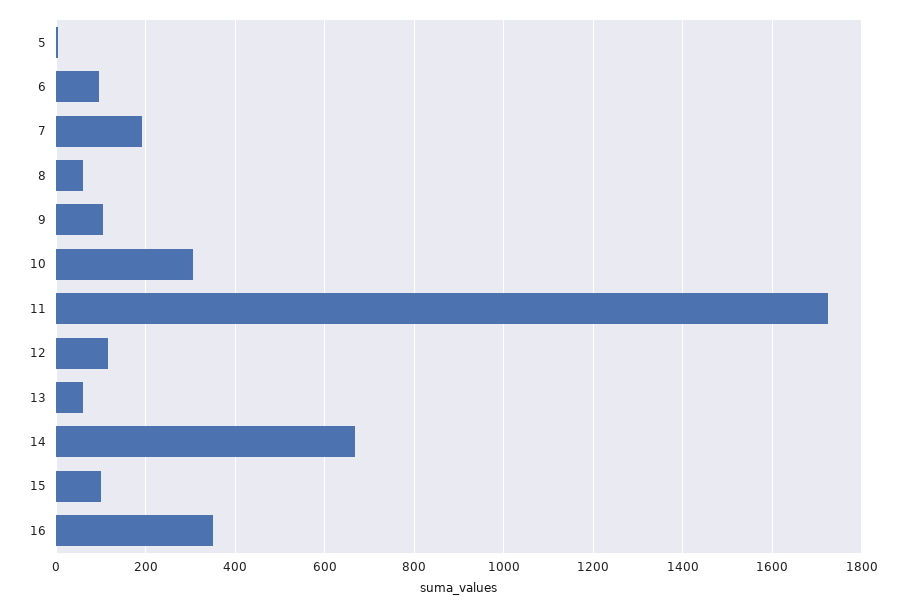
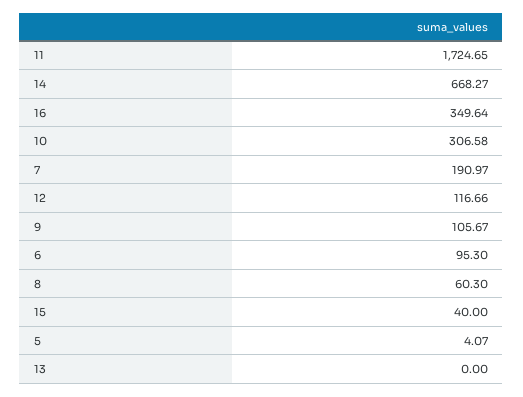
  {
    "5": 4.07,
    "6": 95.3,
    "7": 190.97,
    "8": 60.3,
    "9": 105.67,
    "10": 306.58,
    "11": 1724.65,
    "12": 116.66,
-   "13": 60,
+   "13": 0,
    "14": 668.27,
-   "15": 100,
+   "15": 40,
    "16": 349.64
  }

